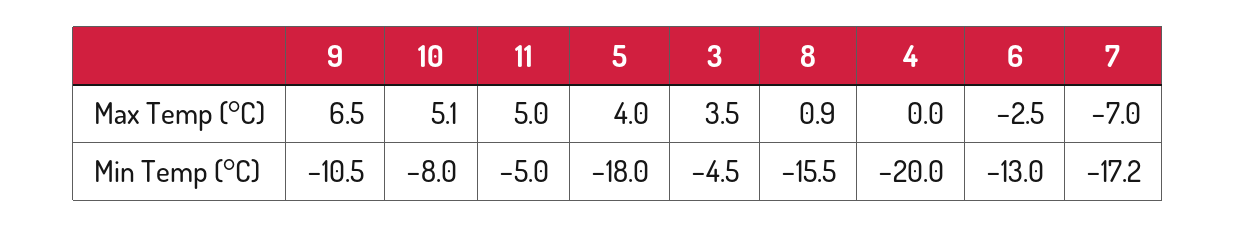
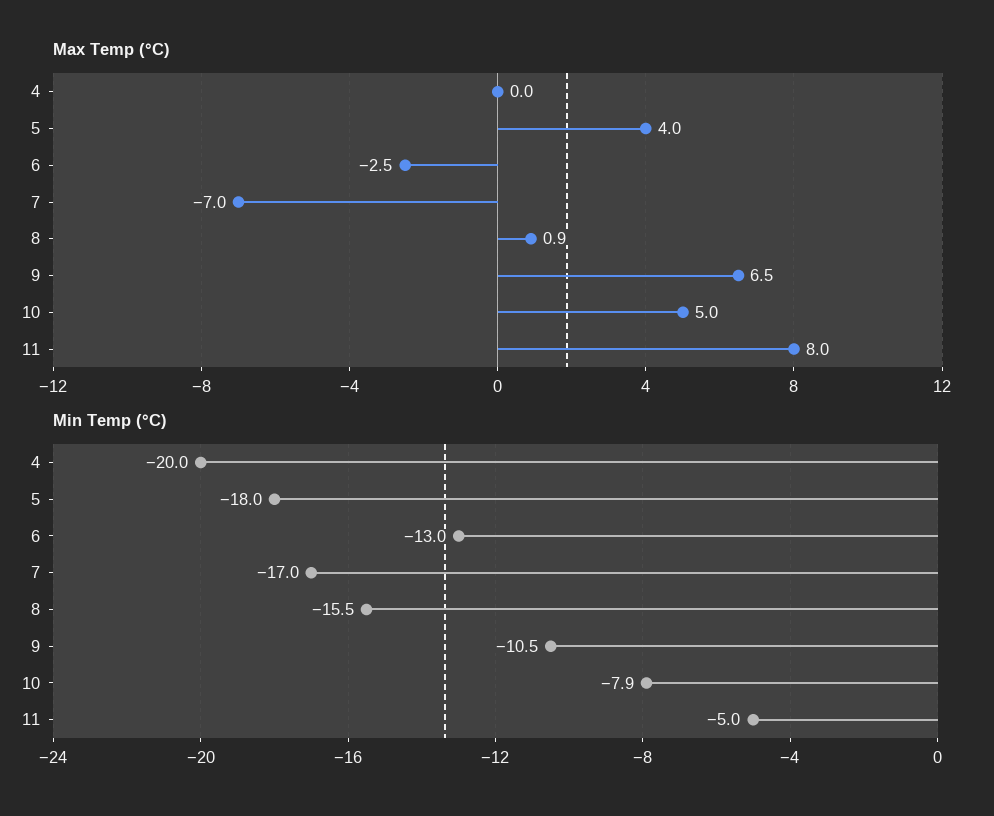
  {
    "Max Temp (°C)": {
      "9": 6.5,
-     "10": 5.1,
+     "10": 5,
-     "11": 5,
+     "11": 8,
      "5": 4,
-     "3": 3.5,
      "8": 0.9,
      "4": 0,
      "6": -2.5,
      "7": -7
    },
    "Min Temp (°C)": {
      "9": -10.5,
-     "10": -8,
+     "10": -7.9,
      "11": -5,
      "5": -18,
-     "3": -4.5,
      "8": -15.5,
      "4": -20,
      "6": -13,
-     "7": -17.2
+     "7": -17
    }
  }

